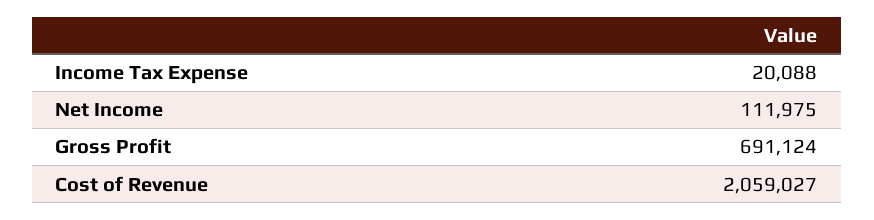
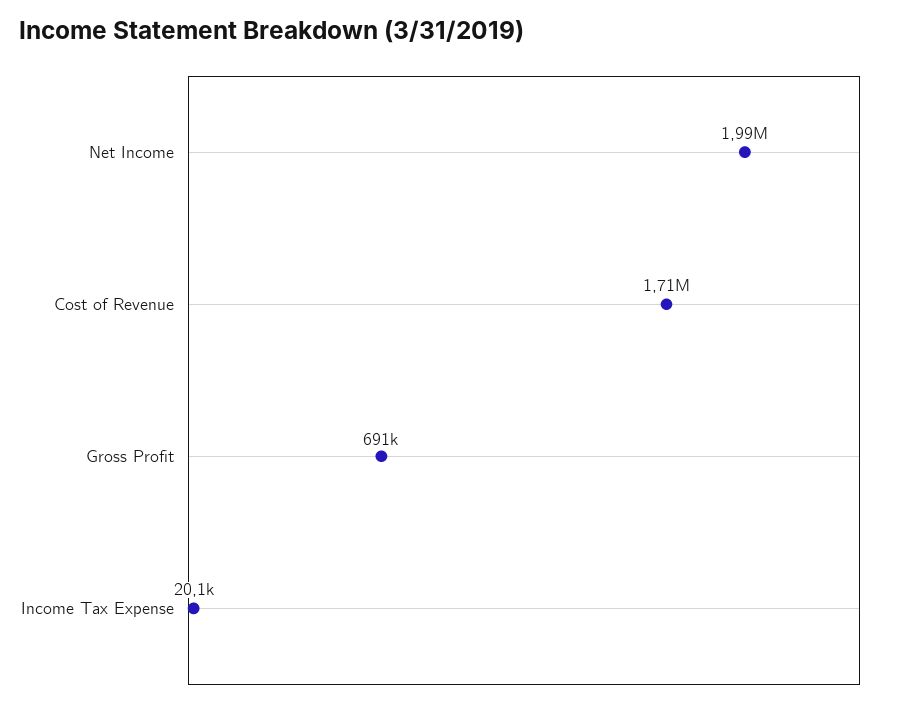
  {
    "Income Tax Expense": 20088,
-   "Net Income": 111975,
+   "Net Income": 1990000,
    "Gross Profit": 691124,
-   "Cost of Revenue": 2059027
+   "Cost of Revenue": 1710000
  }

